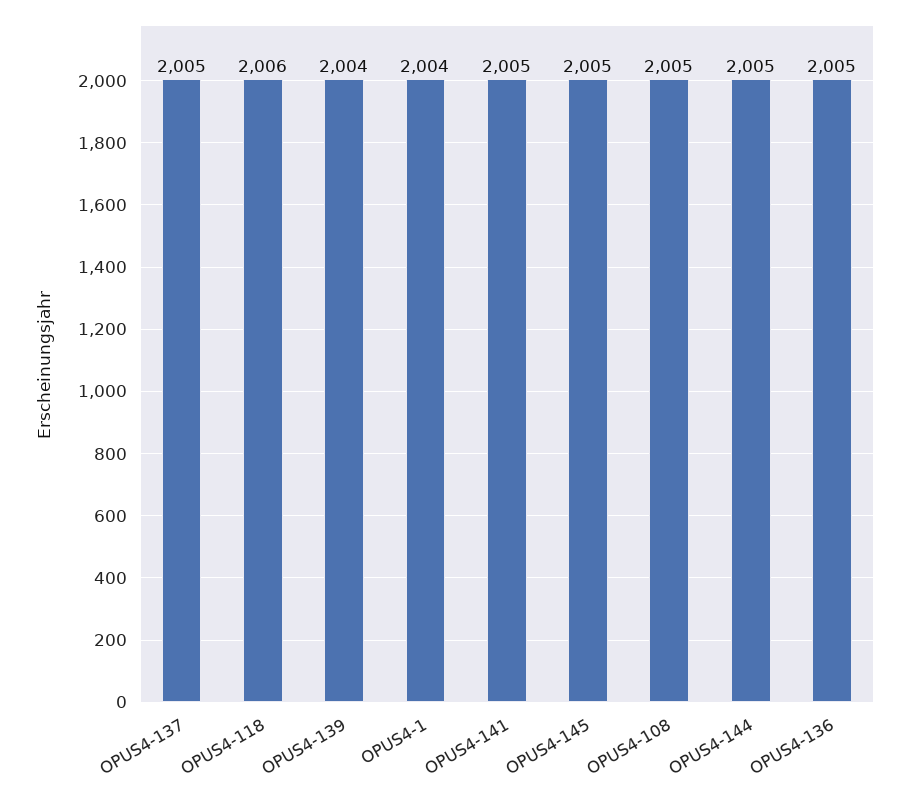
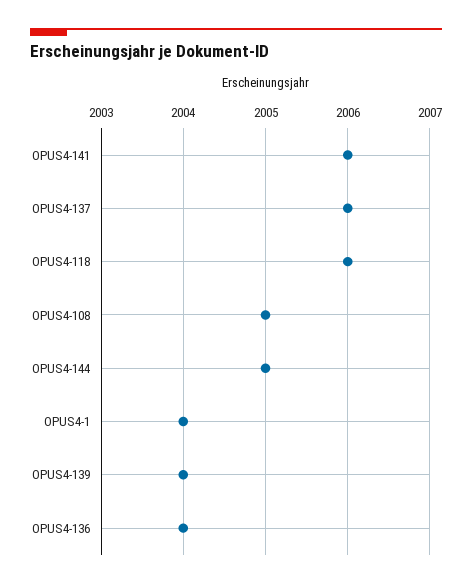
  {
-   "OPUS4-137": 2005,
+   "OPUS4-137": 2006,
    "OPUS4-118": 2006,
    "OPUS4-139": 2004,
    "OPUS4-1": 2004,
-   "OPUS4-141": 2005,
+   "OPUS4-141": 2006,
-   "OPUS4-145": 2005,
    "OPUS4-108": 2005,
    "OPUS4-144": 2005,
-   "OPUS4-136": 2005
+   "OPUS4-136": 2004
  }

